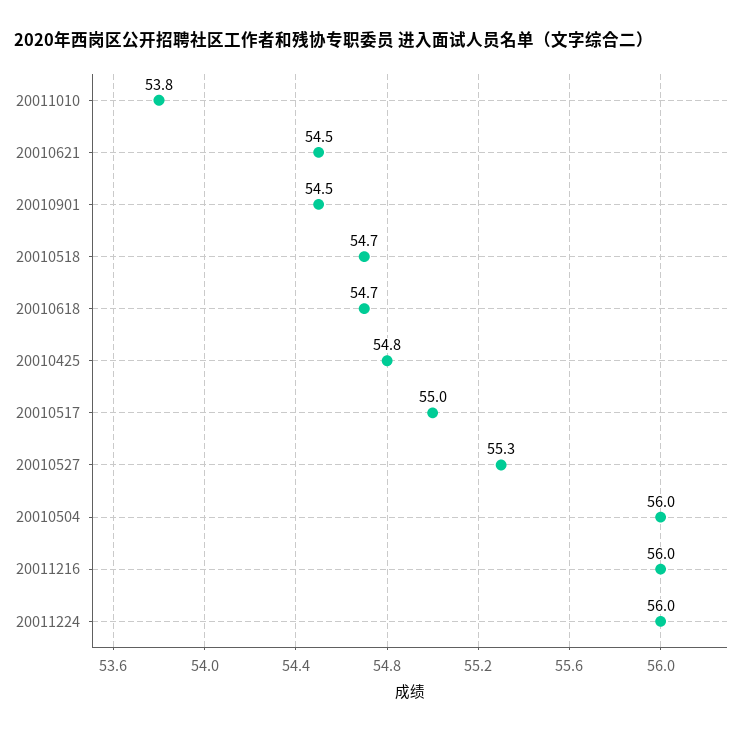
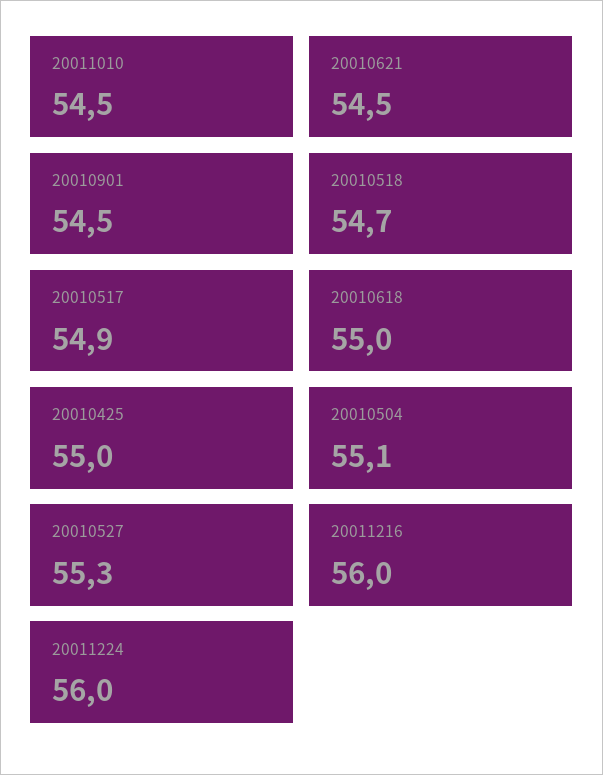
  {
-   "20011010": 53.8,
+   "20011010": 54.5,
    "20010621": 54.5,
    "20010901": 54.5,
    "20010518": 54.7,
-   "20010618": 54.7,
+   "20010618": 55,
-   "20010425": 54.8,
+   "20010425": 55,
-   "20010517": 55,
+   "20010517": 54.9,
    "20010527": 55.3,
-   "20010504": 56,
+   "20010504": 55.1,
    "20011216": 56,
    "20011224": 56
  }

